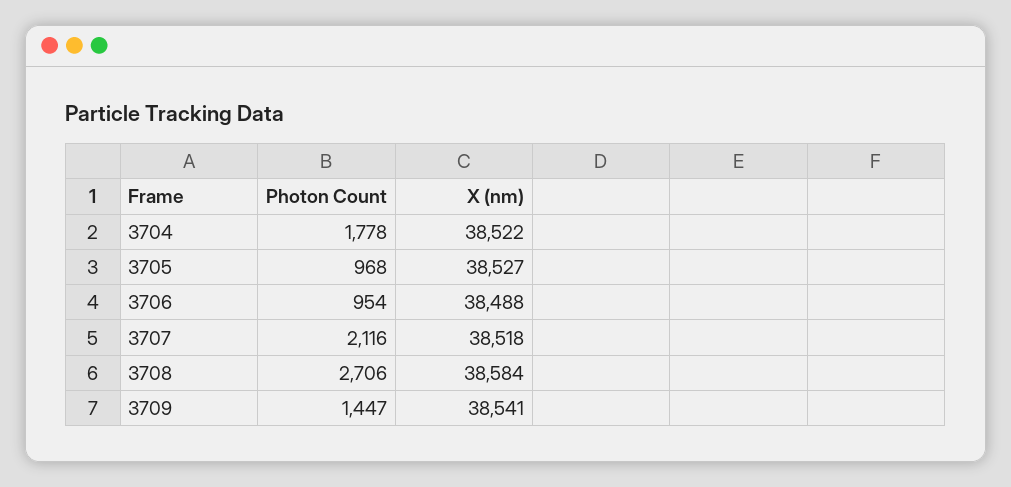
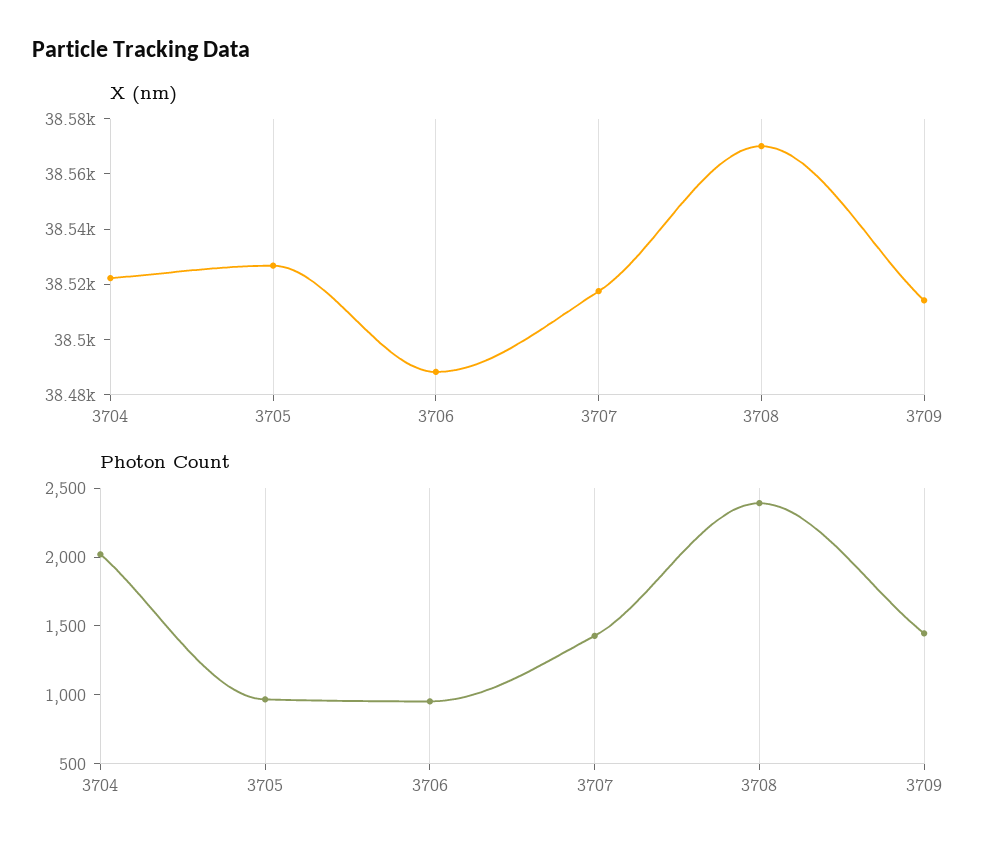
  {
    "Photon Count": {
-     "3704": 1778,
+     "3704": 2000,
      "3705": 968,
      "3706": 954,
-     "3707": 2116,
+     "3707": 1400,
-     "3708": 2706,
+     "3708": 2400,
      "3709": 1447
    },
    "X (nm)": {
      "3704": 38522,
      "3705": 38527,
      "3706": 38488,
      "3707": 38518,
-     "3708": 38584,
+     "3708": 38570,
-     "3709": 38541
+     "3709": 38515
    }
  }

